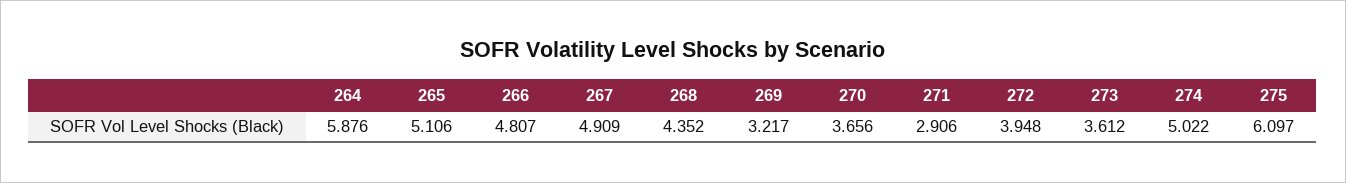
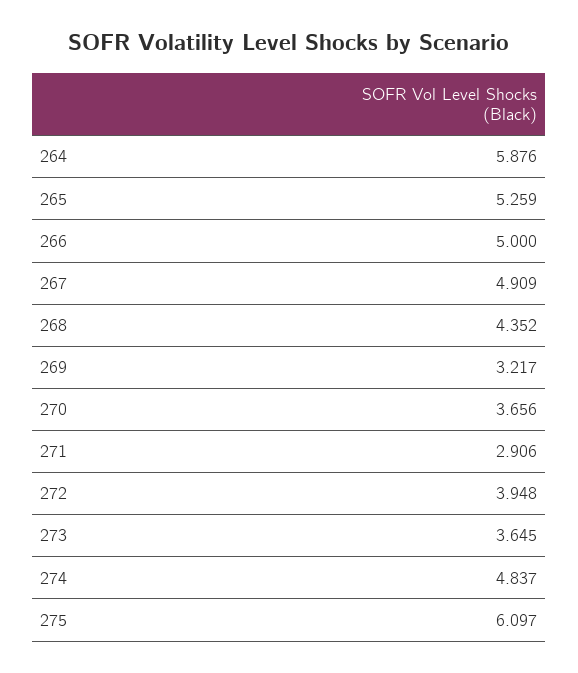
  {
    "264": 5.876,
-   "265": 5.106,
+   "265": 5.259,
-   "266": 4.807,
+   "266": 5,
    "267": 4.909,
    "268": 4.352,
    "269": 3.217,
    "270": 3.656,
    "271": 2.906,
    "272": 3.948,
-   "273": 3.612,
+   "273": 3.645,
-   "274": 5.022,
+   "274": 4.837,
    "275": 6.097
  }

